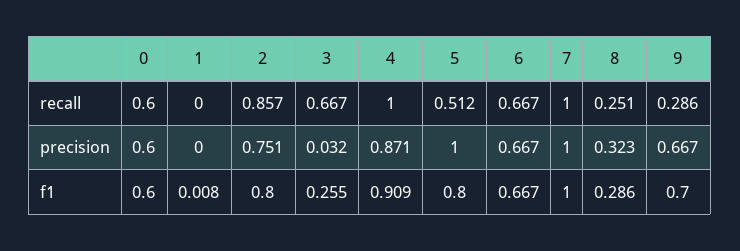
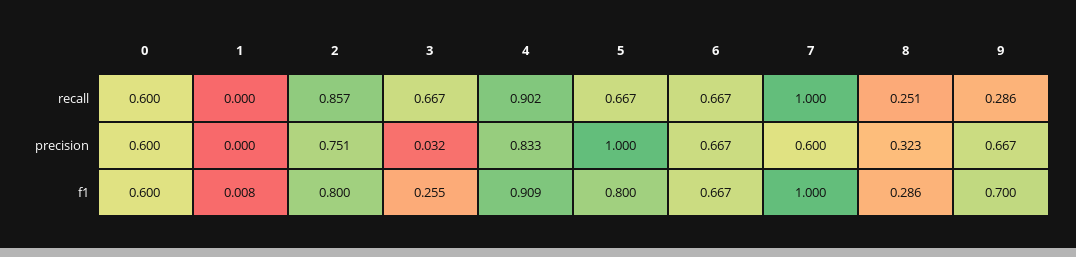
  {
    "0": {
      "recall": 0.6,
      "precision": 0.6,
      "f1": 0.6
    },
    "1": {
      "recall": 0,
      "precision": 0,
      "f1": 0.008
    },
    "2": {
      "recall": 0.857,
      "precision": 0.751,
      "f1": 0.8
    },
    "3": {
      "recall": 0.667,
      "precision": 0.032,
      "f1": 0.255
    },
    "4": {
-     "recall": 1,
+     "recall": 0.902,
-     "precision": 0.871,
+     "precision": 0.833,
      "f1": 0.909
    },
    "5": {
-     "recall": 0.512,
+     "recall": 0.667,
      "precision": 1,
      "f1": 0.8
    },
    "6": {
      "recall": 0.667,
      "precision": 0.667,
      "f1": 0.667
    },
    "7": {
      "recall": 1,
-     "precision": 1,
+     "precision": 0.6,
      "f1": 1
    },
    "8": {
      "recall": 0.251,
      "precision": 0.323,
      "f1": 0.286
    },
    "9": {
      "recall": 0.286,
      "precision": 0.667,
      "f1": 0.7
    }
  }

